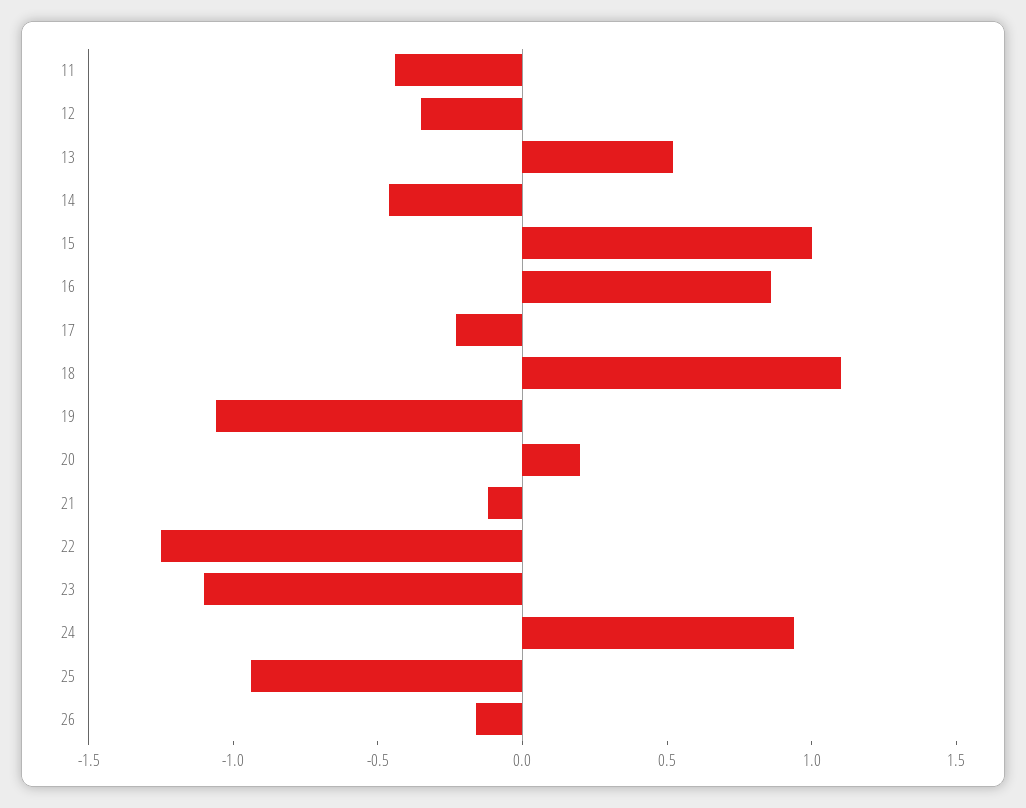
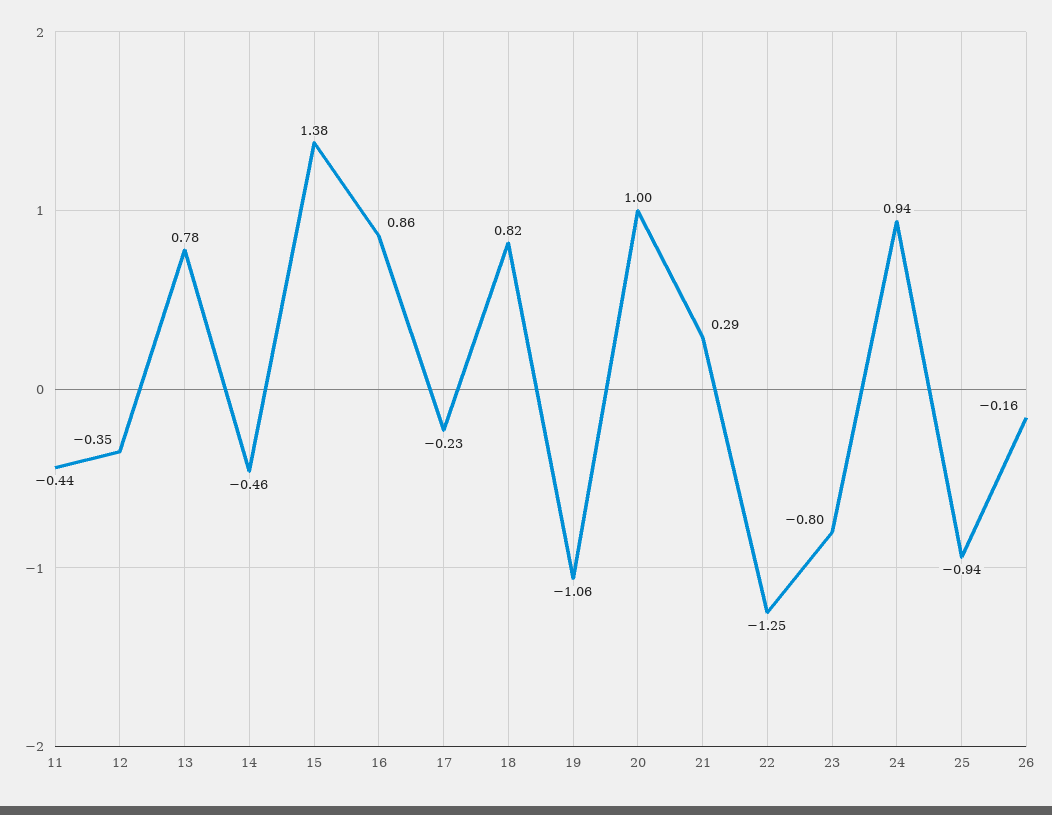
  {
    "11": -0.44,
    "12": -0.35,
-   "13": 0.5,
+   "13": 0.78,
    "14": -0.46,
-   "15": 1,
+   "15": 1.38,
    "16": 0.86,
    "17": -0.23,
-   "18": 1.1,
+   "18": 0.82,
    "19": -1.06,
-   "20": 0.2,
+   "20": 1,
-   "21": -0.1,
+   "21": 0.29,
    "22": -1.25,
-   "23": -1.1,
+   "23": -0.8,
    "24": 0.94,
    "25": -0.94,
    "26": -0.16
  }

